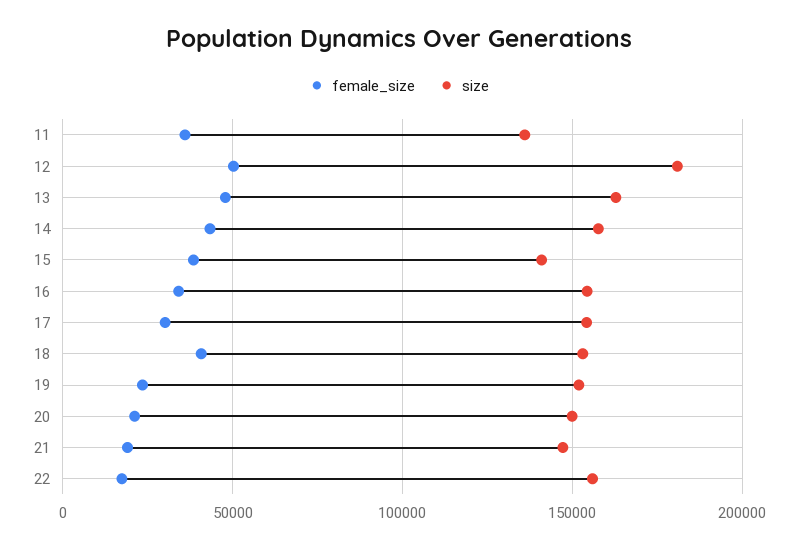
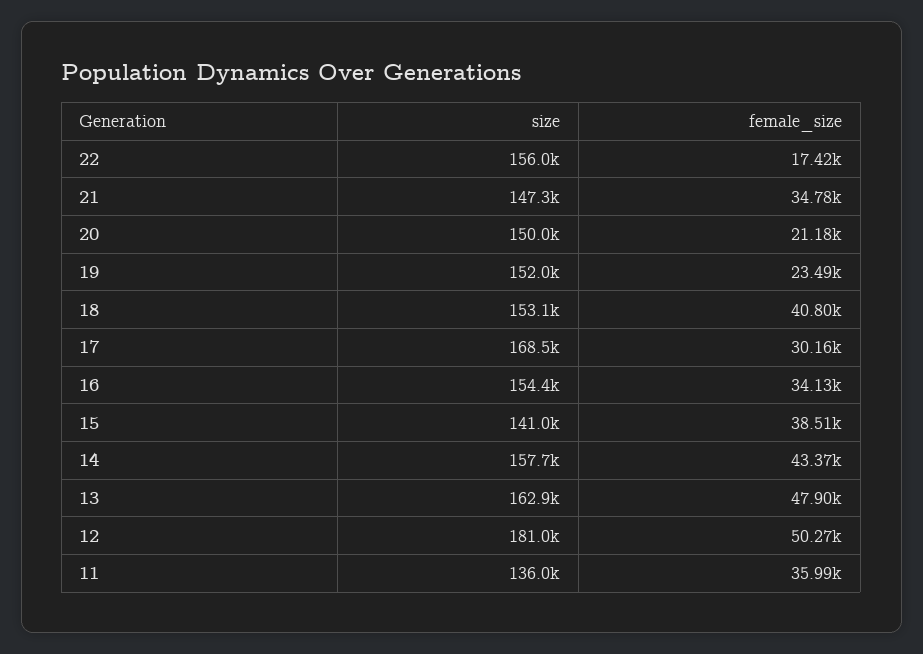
  {
    "female_size": {
      "11": 35990,
      "12": 50270,
      "13": 47900,
      "14": 43370,
      "15": 38510,
      "16": 34130,
      "17": 30160,
      "18": 40800,
      "19": 23490,
      "20": 21180,
-     "21": 20000,
+     "21": 34780,
      "22": 17420
    },
    "size": {
      "11": 136000,
      "12": 181000,
      "13": 162900,
      "14": 157700,
      "15": 141000,
      "16": 154400,
-     "17": 155000,
+     "17": 168500,
      "18": 153100,
      "19": 152000,
      "20": 150000,
      "21": 147300,
      "22": 156000
    }
  }

